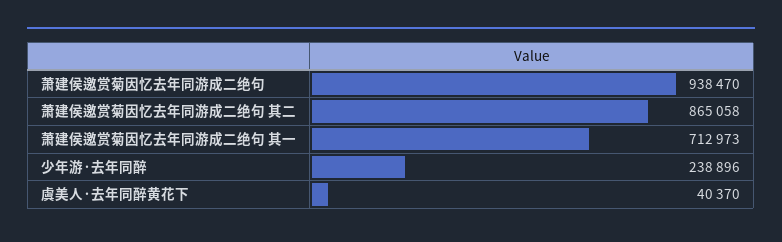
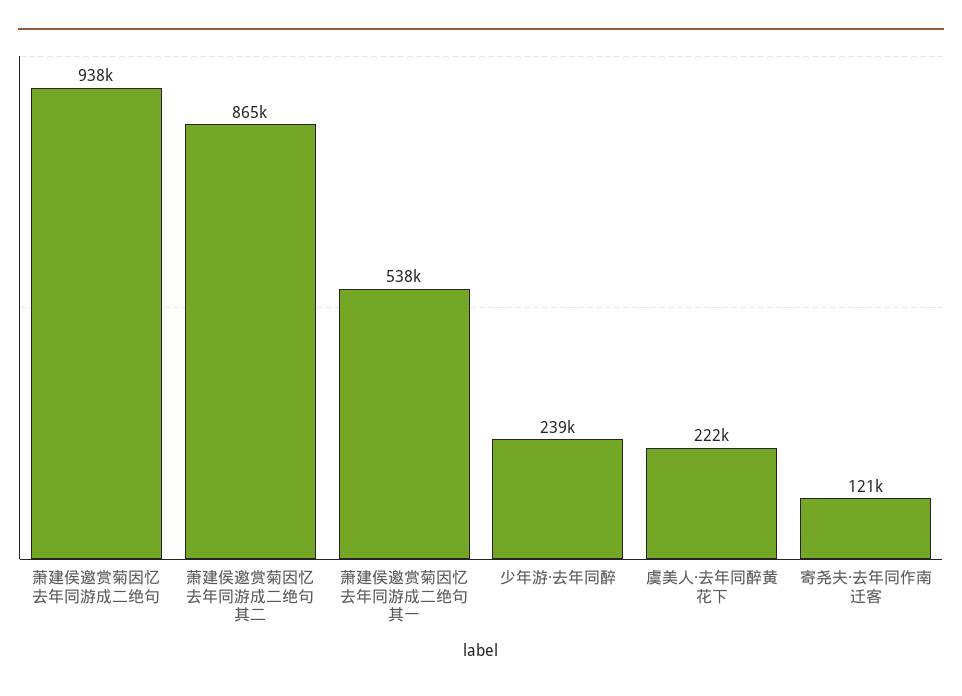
  {
    "萧建侯邀赏菊因忆去年同游成二绝句": 938470,
    "萧建侯邀赏菊因忆去年同游成二绝句 其二": 865058,
-   "萧建侯邀赏菊因忆去年同游成二绝句 其一": 712973,
+   "萧建侯邀赏菊因忆去年同游成二绝句 其一": 538000,
    "少年游·去年同醉": 238896,
-   "虞美人·去年同醉黄花下": 40370
+   "虞美人·去年同醉黄花下": 222000,
+   "寄尧夫·去年同作南迁客": 121000
  }

